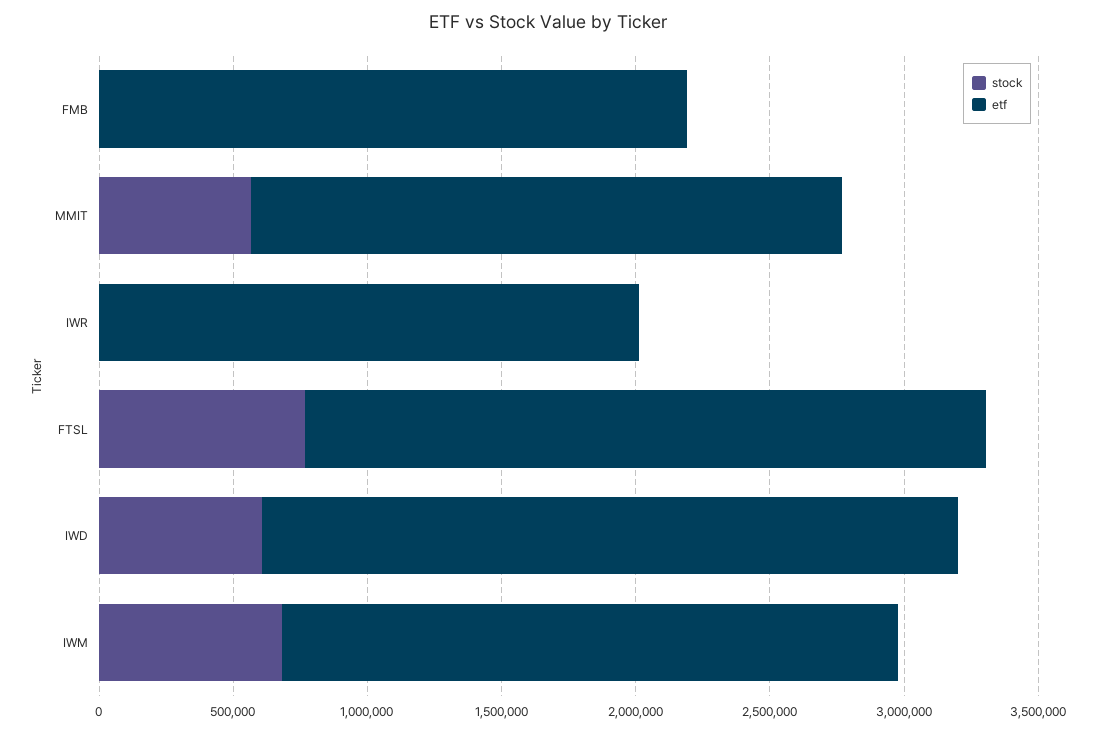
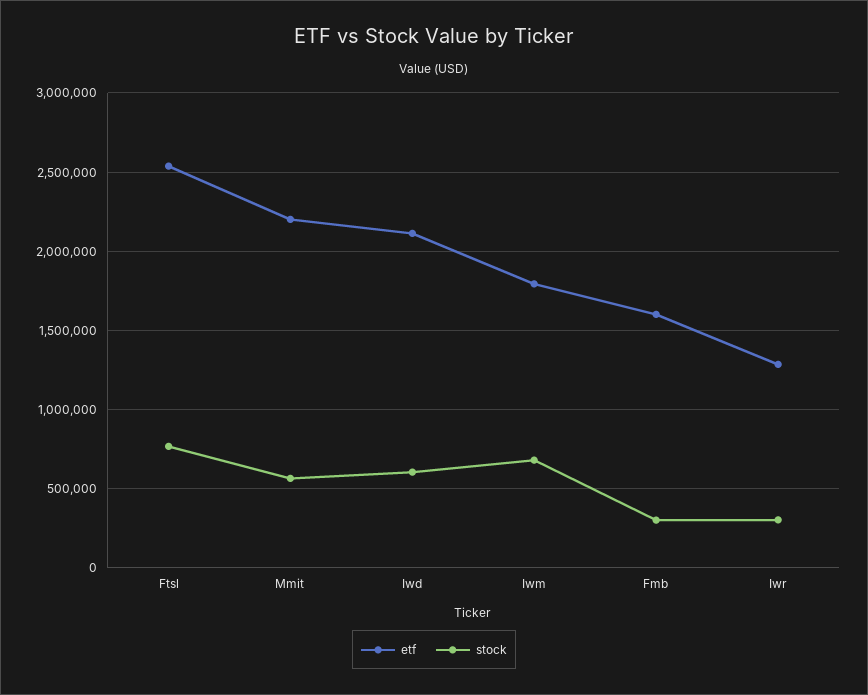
  {
    "stock": {
-     "FMB": 0,
+     "FMB": 300000,
      "MMIT": 550000,
-     "IWR": 0,
+     "IWR": 300000,
      "FTSL": 750000,
      "IWD": 600000,
      "IWM": 700000
    },
    "etf": {
-     "FMB": 2200000,
+     "FMB": 1600000,
      "MMIT": 2200000,
-     "IWR": 2000000,
+     "IWR": 1300000,
      "FTSL": 2550000,
-     "IWD": 2600000,
+     "IWD": 2100000,
-     "IWM": 2300000
+     "IWM": 1800000
    }
  }

